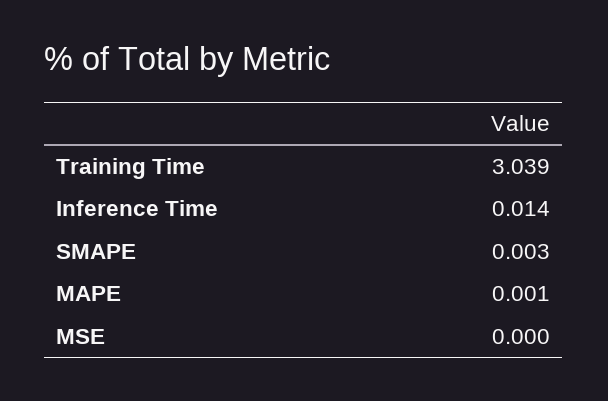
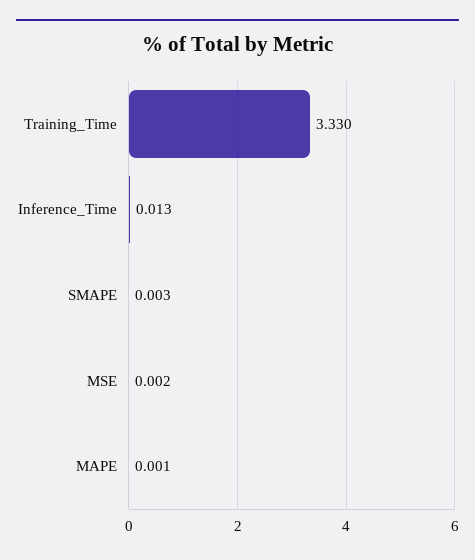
  {
-   "Training Time": 3.039,
+   "Training Time": 3.33,
-   "Inference Time": 0.014,
+   "Inference Time": 0.013,
    "SMAPE": 0.003,
    "MAPE": 0.001,
-   "MSE": 0
+   "MSE": 0.002
  }

